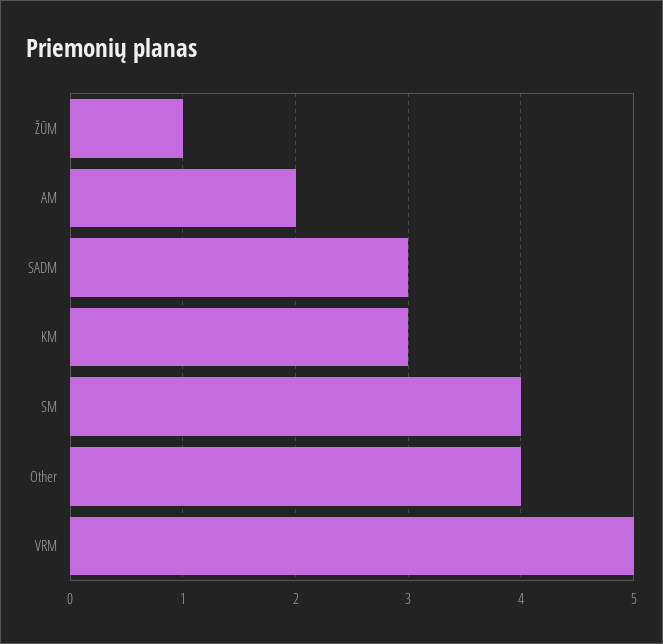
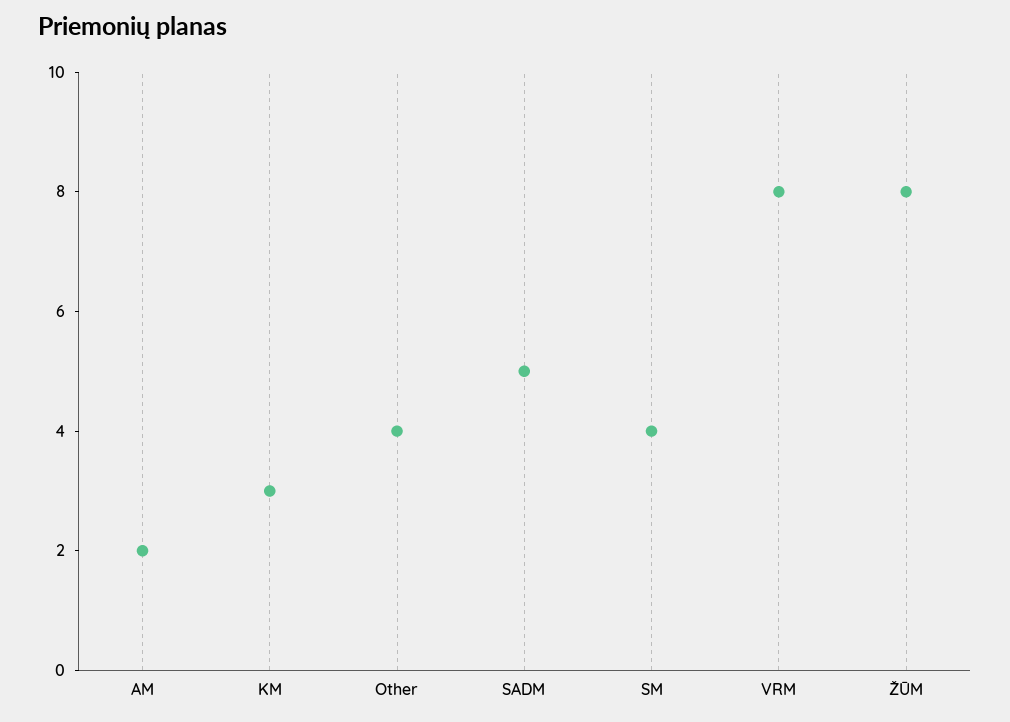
  {
-   "ŽŪM": 1,
+   "ŽŪM": 8,
    "AM": 2,
-   "SADM": 3,
+   "SADM": 5,
    "KM": 3,
    "SM": 4,
    "Other": 4,
-   "VRM": 5
+   "VRM": 8
  }

